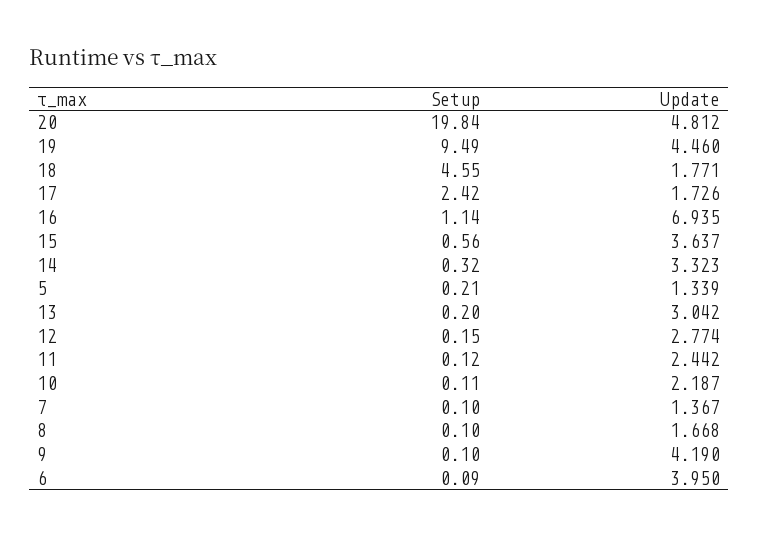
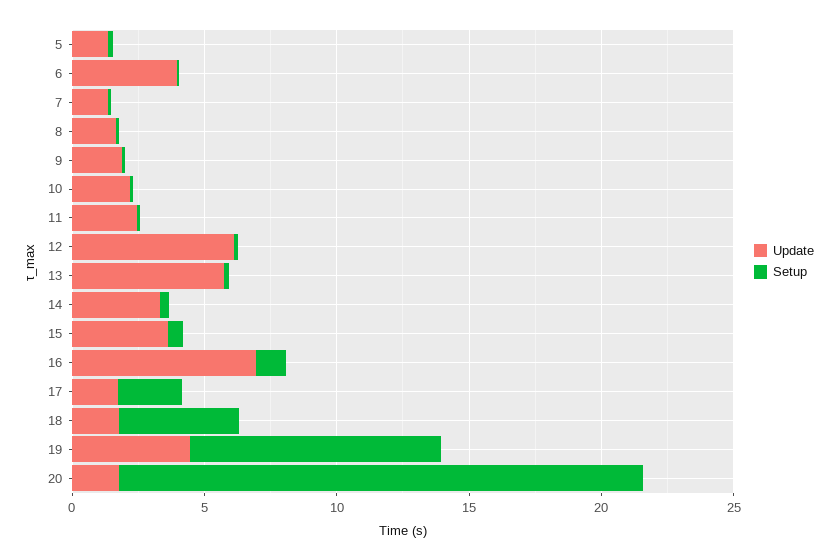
  {
    "Setup": {
      "20": 19.84,
      "19": 9.49,
      "18": 4.55,
      "17": 2.42,
      "16": 1.14,
      "15": 0.56,
      "14": 0.32,
      "5": 0.21,
      "13": 0.2,
      "12": 0.15,
      "11": 0.12,
      "10": 0.11,
      "7": 0.1,
      "8": 0.1,
      "9": 0.1,
      "6": 0.09
    },
    "Update": {
-     "20": 4.812,
+     "20": 2,
      "19": 4.46,
      "18": 1.771,
      "17": 1.726,
      "16": 6.935,
      "15": 3.637,
      "14": 3.323,
      "5": 1.339,
-     "13": 3.042,
+     "13": 6,
-     "12": 2.774,
+     "12": 6,
      "11": 2.442,
      "10": 2.187,
      "7": 1.367,
      "8": 1.668,
-     "9": 4.19,
+     "9": 2,
      "6": 3.95
    }
  }

